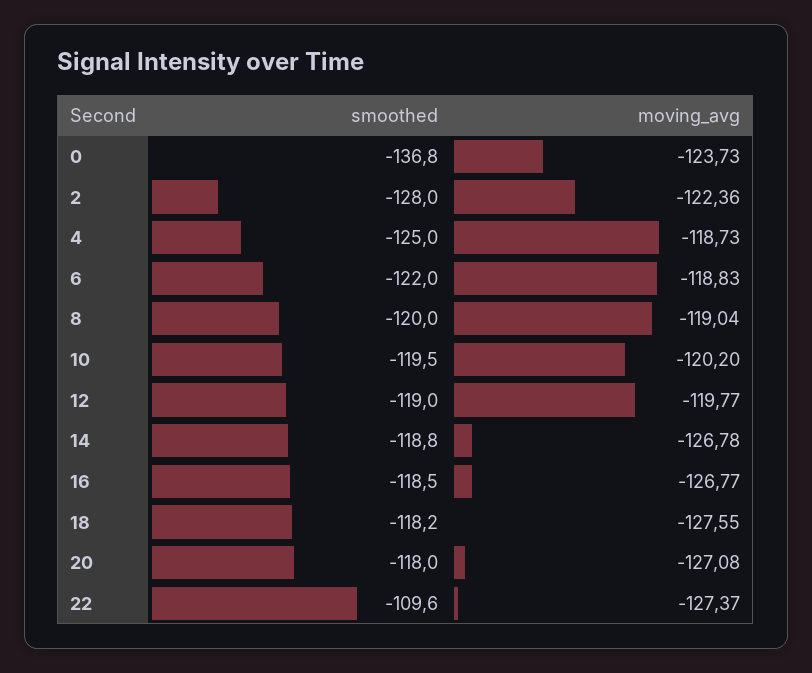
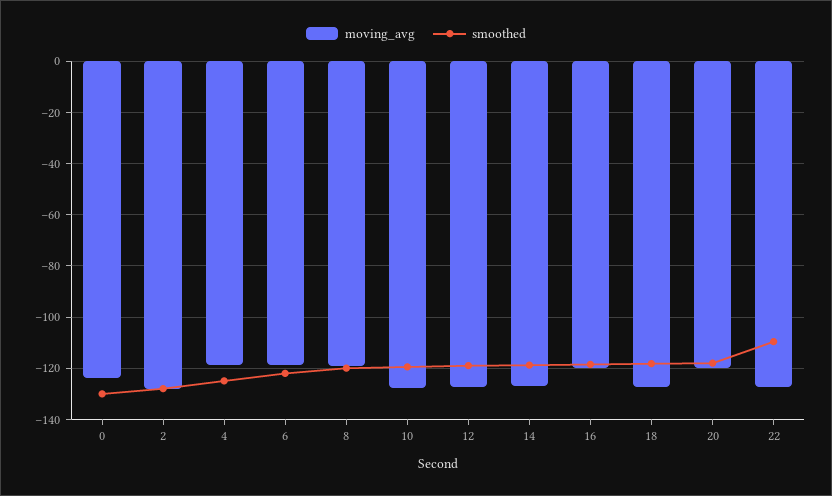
  {
    "smoothed": {
-     "0": -136.8,
+     "0": -130,
      "2": -128,
      "4": -125,
      "6": -122,
      "8": -120,
      "10": -119.5,
      "12": -119,
      "14": -118.8,
      "16": -118.5,
      "18": -118.2,
      "20": -118,
      "22": -109.6
    },
    "moving_avg": {
      "0": -123.73,
-     "2": -122.36,
+     "2": -127.5,
      "4": -118.73,
      "6": -118.83,
      "8": -119.04,
-     "10": -120.2,
+     "10": -127.5,
-     "12": -119.77,
+     "12": -127.5,
      "14": -126.78,
-     "16": -126.77,
+     "16": -120,
      "18": -127.55,
-     "20": -127.08,
+     "20": -120,
      "22": -127.37
    }
  }

